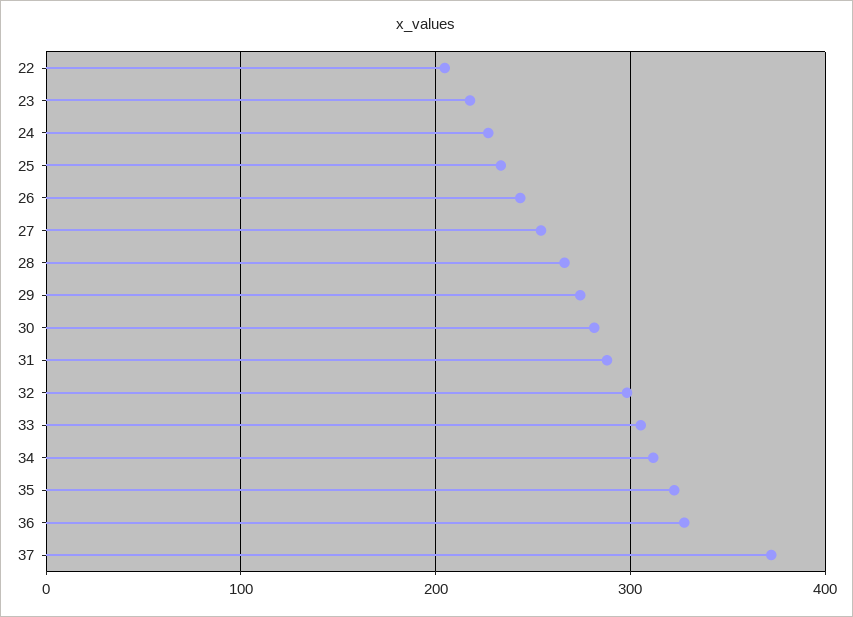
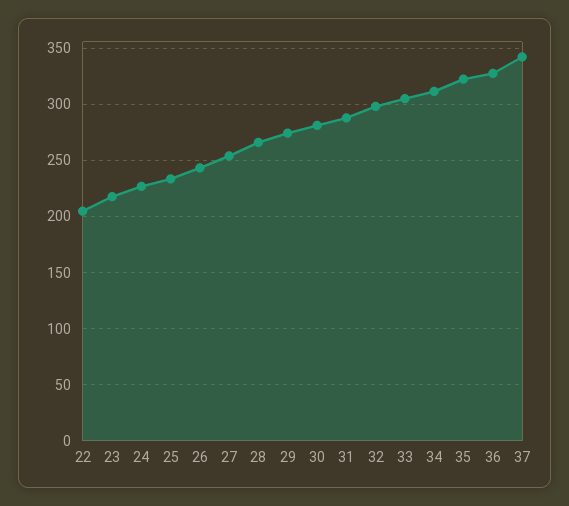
  {
    "22": 200,
    "23": 220,
    "24": 230,
    "25": 230,
    "26": 240,
    "27": 250,
    "28": 270,
    "29": 270,
    "30": 280,
    "31": 290,
    "32": 300,
    "33": 310,
    "34": 310,
    "35": 320,
    "36": 330,
-   "37": 370
+   "37": 340
  }

